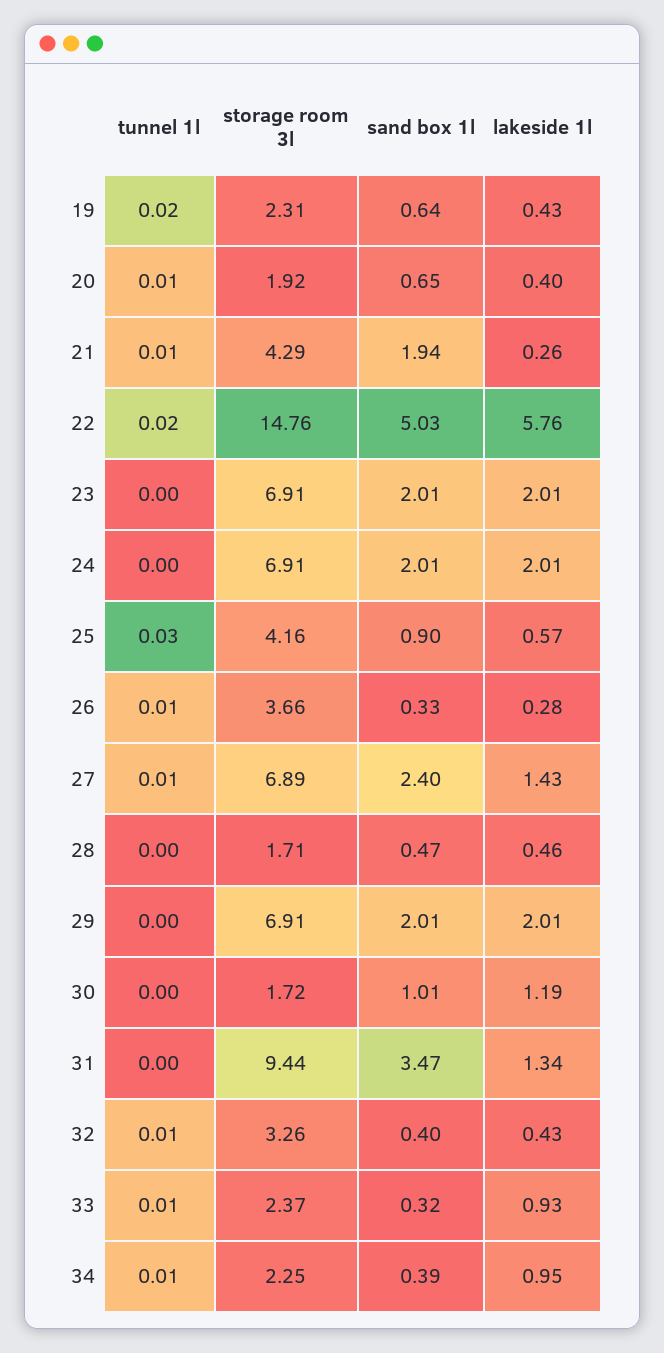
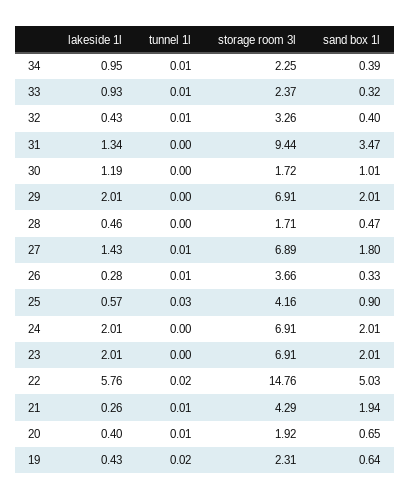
  {
    "tunnel 1l": {
      "19": 0.02,
      "20": 0.01,
      "21": 0.01,
      "22": 0.02,
      "23": 0,
      "24": 0,
      "25": 0.03,
      "26": 0.01,
      "27": 0.01,
      "28": 0,
      "29": 0,
      "30": 0,
      "31": 0,
      "32": 0.01,
      "33": 0.01,
      "34": 0.01
    },
    "storage room 3l": {
      "19": 2.31,
      "20": 1.92,
      "21": 4.29,
      "22": 14.76,
      "23": 6.91,
      "24": 6.91,
      "25": 4.16,
      "26": 3.66,
      "27": 6.89,
      "28": 1.71,
      "29": 6.91,
      "30": 1.72,
      "31": 9.44,
      "32": 3.26,
      "33": 2.37,
      "34": 2.25
    },
    "sand box 1l": {
      "19": 0.64,
      "20": 0.65,
      "21": 1.94,
      "22": 5.03,
      "23": 2.01,
      "24": 2.01,
      "25": 0.9,
      "26": 0.33,
-     "27": 2.4,
+     "27": 1.8,
      "28": 0.47,
      "29": 2.01,
      "30": 1.01,
      "31": 3.47,
      "32": 0.4,
      "33": 0.32,
      "34": 0.39
    },
    "lakeside 1l": {
      "19": 0.43,
      "20": 0.4,
      "21": 0.26,
      "22": 5.76,
      "23": 2.01,
      "24": 2.01,
      "25": 0.57,
      "26": 0.28,
      "27": 1.43,
      "28": 0.46,
      "29": 2.01,
      "30": 1.19,
      "31": 1.34,
      "32": 0.43,
      "33": 0.93,
      "34": 0.95
    }
  }

